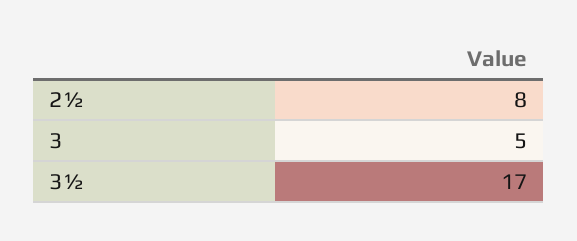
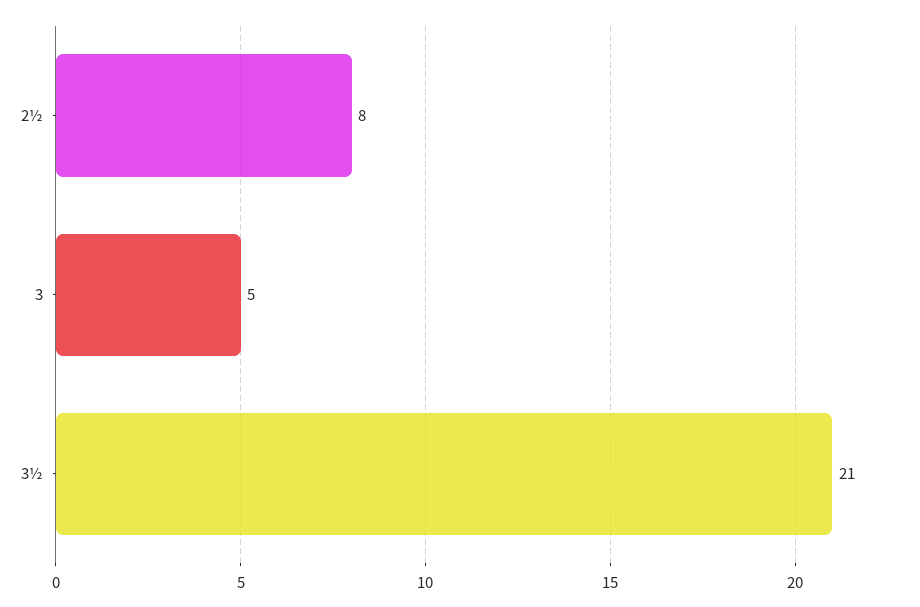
  {
    "2½": 8,
    "3": 5,
-   "3½": 17
+   "3½": 21
  }

